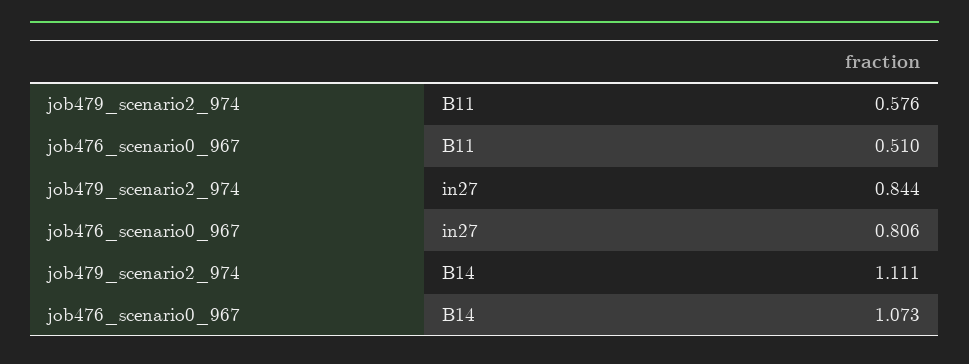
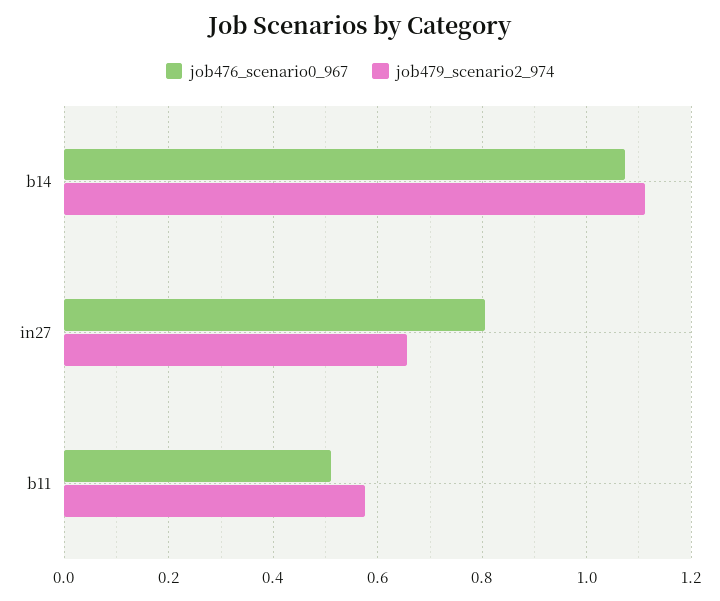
  {
    "job479_scenario2_974": {
      "B11": 0.576,
-     "in27": 0.844,
+     "in27": 0.66,
      "B14": 1.111
    },
    "job476_scenario0_967": {
      "B11": 0.51,
      "in27": 0.806,
      "B14": 1.073
    }
  }

